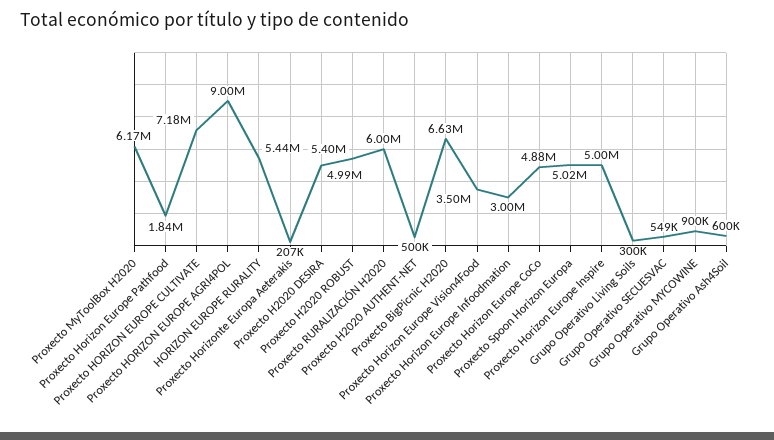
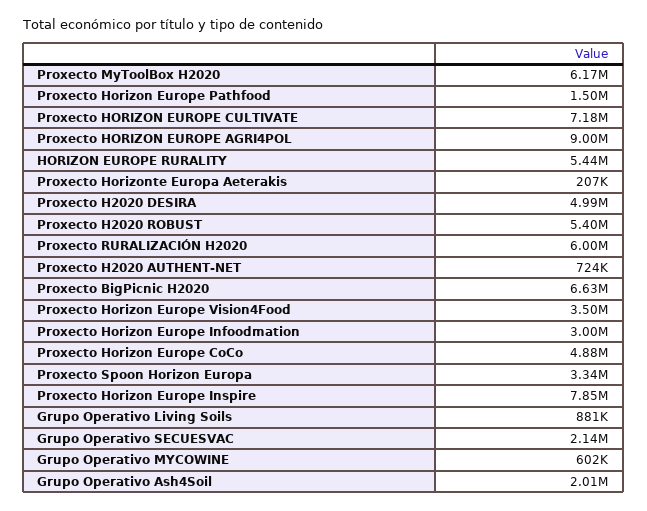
  {
    "Proxecto MyToolBox H2020": 6170000,
-   "Proxecto Horizon Europe Pathfood": 1840000,
+   "Proxecto Horizon Europe Pathfood": 1500000,
    "Proxecto HORIZON EUROPE CULTIVATE": 7180000,
    "Proxecto HORIZON EUROPE AGRI4POL": 9000000,
    "HORIZON EUROPE RURALITY": 5440000,
    "Proxecto Horizonte Europa Aeterakis": 207000,
    "Proxecto H2020 DESIRA": 4990000,
    "Proxecto H2020 ROBUST": 5400000,
    "Proxecto RURALIZACIÓN H2020": 6000000,
-   "Proxecto H2020 AUTHENT-NET": 500000,
+   "Proxecto H2020 AUTHENT-NET": 724000,
    "Proxecto BigPicnic H2020": 6630000,
    "Proxecto Horizon Europe Vision4Food": 3500000,
    "Proxecto Horizon Europe Infoodmation": 3000000,
    "Proxecto Horizon Europe CoCo": 4880000,
-   "Proxecto Spoon Horizon Europa": 5020000,
+   "Proxecto Spoon Horizon Europa": 3340000,
-   "Proxecto Horizon Europe Inspire": 5000000,
+   "Proxecto Horizon Europe Inspire": 7850000,
-   "Grupo Operativo Living Soils": 300000,
+   "Grupo Operativo Living Soils": 881000,
-   "Grupo Operativo SECUESVAC": 549000,
+   "Grupo Operativo SECUESVAC": 2140000,
-   "Grupo Operativo MYCOWINE": 900000,
+   "Grupo Operativo MYCOWINE": 602000,
-   "Grupo Operativo Ash4Soil": 600000
+   "Grupo Operativo Ash4Soil": 2010000
  }

